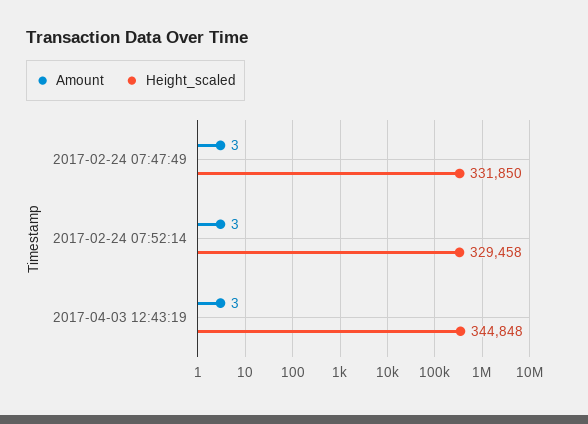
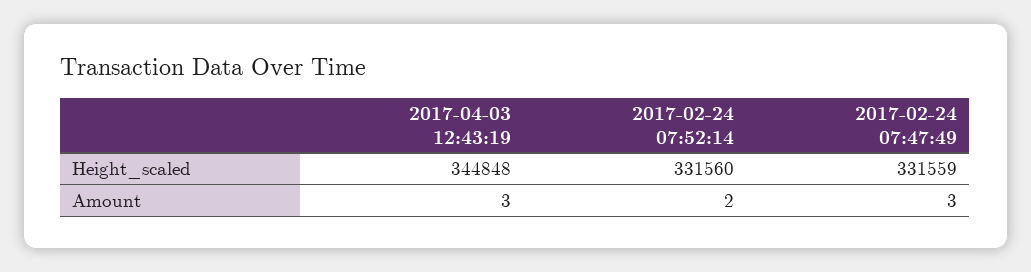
  {
    "Amount": {
      "2017-02-24 07:47:49": 3,
-     "2017-02-24 07:52:14": 3,
+     "2017-02-24 07:52:14": 2,
      "2017-04-03 12:43:19": 3
    },
    "Height_scaled": {
-     "2017-02-24 07:47:49": 331850,
+     "2017-02-24 07:47:49": 331559,
-     "2017-02-24 07:52:14": 329458,
+     "2017-02-24 07:52:14": 331560,
      "2017-04-03 12:43:19": 344848
    }
  }

